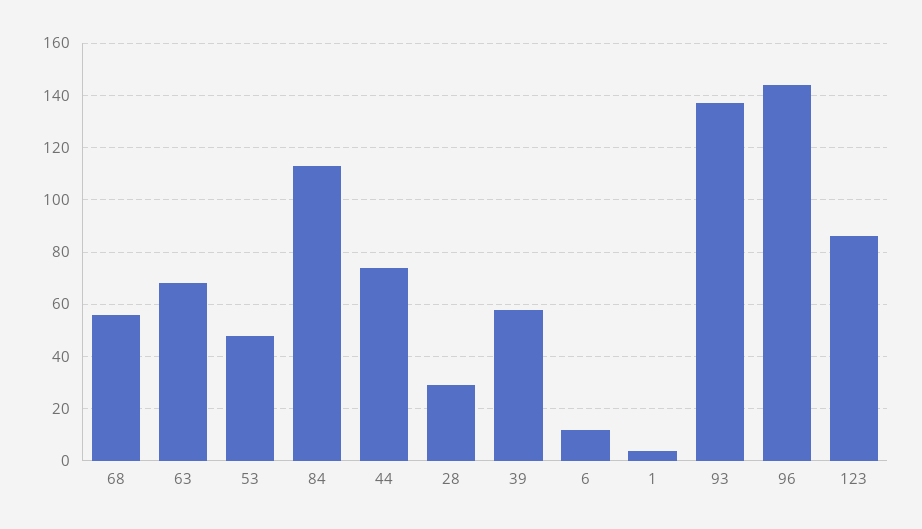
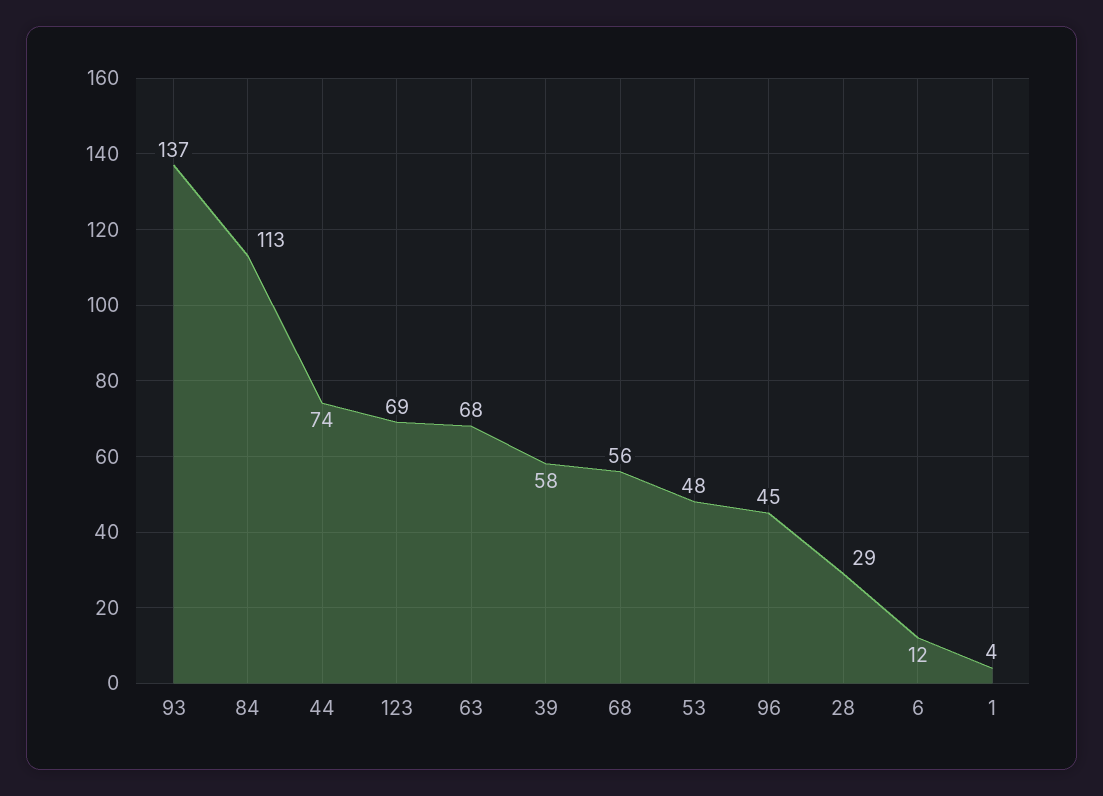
  {
    "68": 56,
    "63": 68,
    "53": 48,
    "84": 113,
    "44": 74,
    "28": 29,
    "39": 58,
    "6": 12,
    "1": 4,
    "93": 137,
-   "96": 145,
+   "96": 45,
-   "123": 85
+   "123": 69
  }

